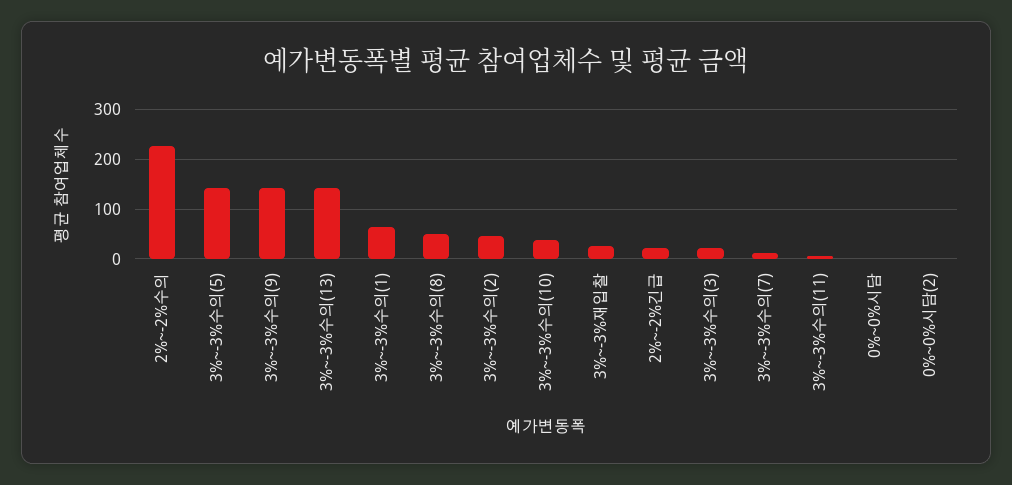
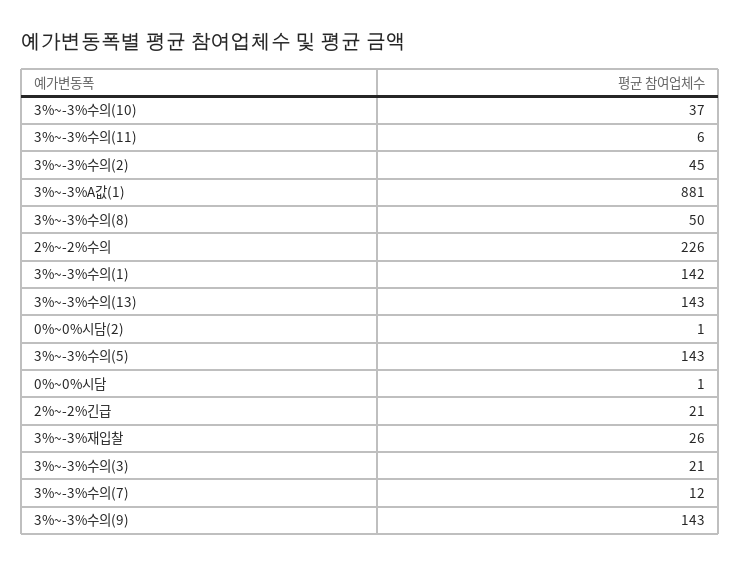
  {
    "2%~-2%수의": 226,
    "3%~-3%수의(5)": 143,
    "3%~-3%수의(9)": 143,
    "3%~-3%수의(13)": 143,
-   "3%~-3%수의(1)": 60,
+   "3%~-3%수의(1)": 142,
    "3%~-3%수의(8)": 50,
    "3%~-3%수의(2)": 45,
    "3%~-3%수의(10)": 37,
    "3%~-3%재입찰": 26,
    "2%~-2%긴급": 21,
    "3%~-3%수의(3)": 21,
    "3%~-3%수의(7)": 12,
    "3%~-3%수의(11)": 6,
    "0%~0%시담": 1,
-   "0%~0%시담(2)": 1
+   "0%~0%시담(2)": 1,
+   "3%~-3%A값(1)": 881
  }

